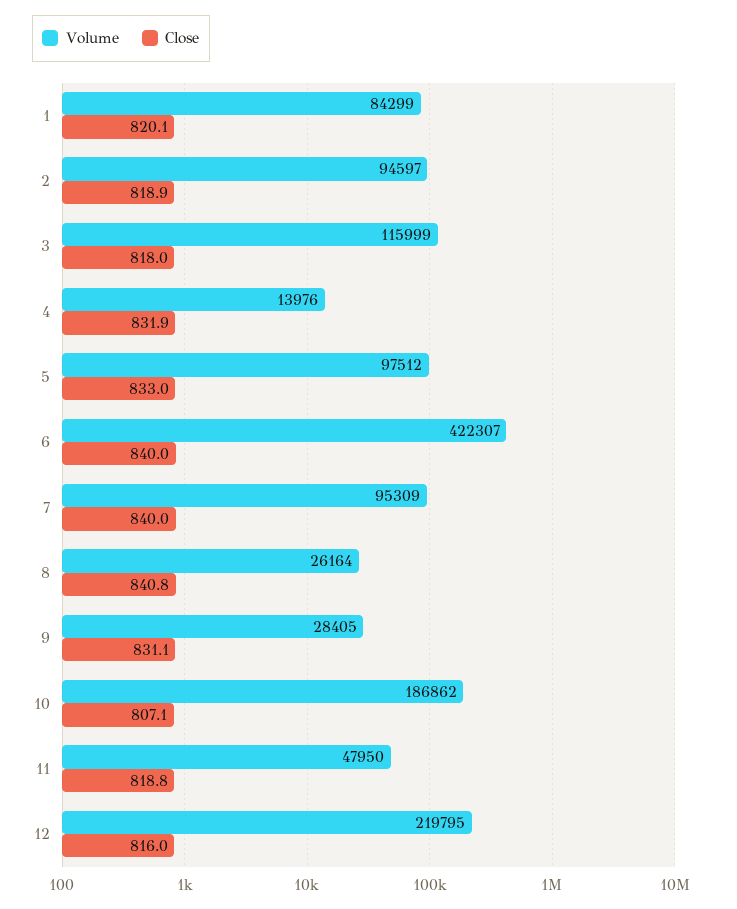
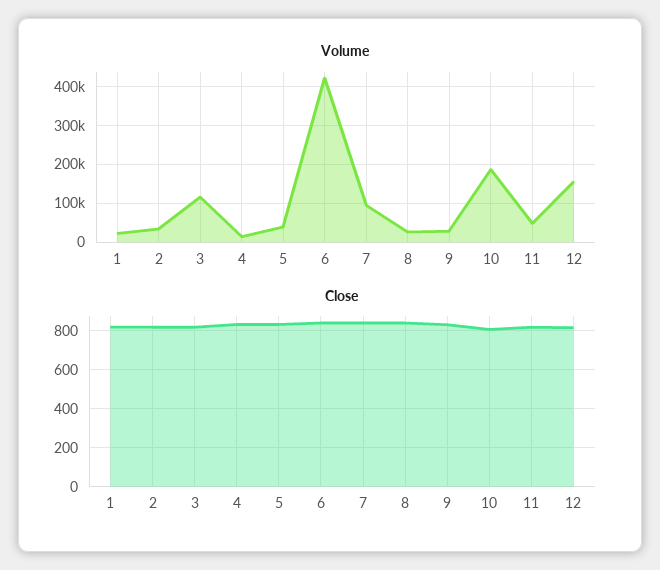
  {
    "Volume": {
-     "1": 84299,
+     "1": 20000,
-     "2": 94597,
+     "2": 40000,
      "3": 115999,
      "4": 13976,
-     "5": 97512,
+     "5": 40000,
      "6": 422307,
      "7": 95309,
      "8": 26164,
      "9": 28405,
      "10": 186862,
      "11": 47950,
-     "12": 219795
+     "12": 160000
    },
    "Close": {
      "1": 820.1,
      "2": 818.9,
      "3": 818,
      "4": 831.9,
      "5": 833,
      "6": 840,
      "7": 840,
      "8": 840.8,
      "9": 831.1,
      "10": 807.1,
      "11": 818.8,
      "12": 816
    }
  }

